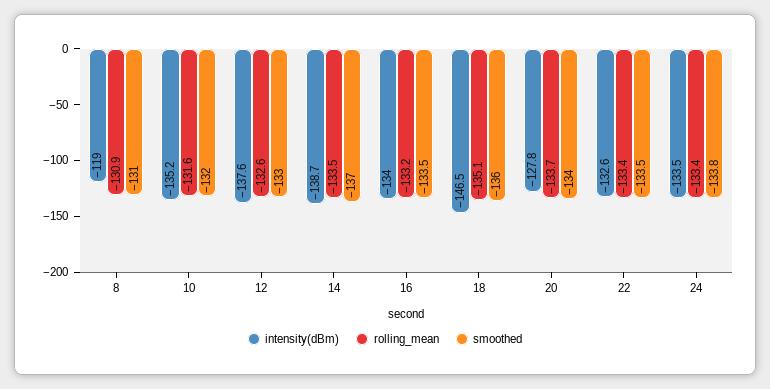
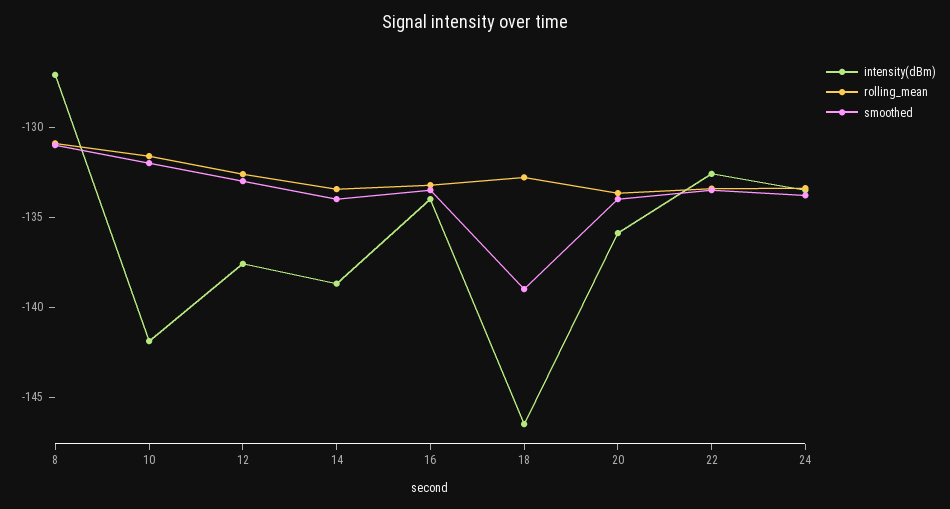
  {
    "intensity(dBm)": {
-     "8": -119,
+     "8": -127,
-     "10": -135.2,
+     "10": -142,
      "12": -137.6,
      "14": -138.7,
      "16": -134,
      "18": -146.5,
-     "20": -127.8,
+     "20": -136,
      "22": -132.6,
      "24": -133.5
    },
    "rolling_mean": {
      "8": -130.9,
      "10": -131.6,
      "12": -132.6,
      "14": -133.5,
      "16": -133.2,
-     "18": -135.1,
+     "18": -133,
      "20": -133.7,
      "22": -133.4,
      "24": -133.4
    },
    "smoothed": {
      "8": -131,
      "10": -132,
      "12": -133,
-     "14": -137,
+     "14": -134,
      "16": -133.5,
-     "18": -136,
+     "18": -139,
      "20": -134,
      "22": -133.5,
      "24": -133.8
    }
  }

